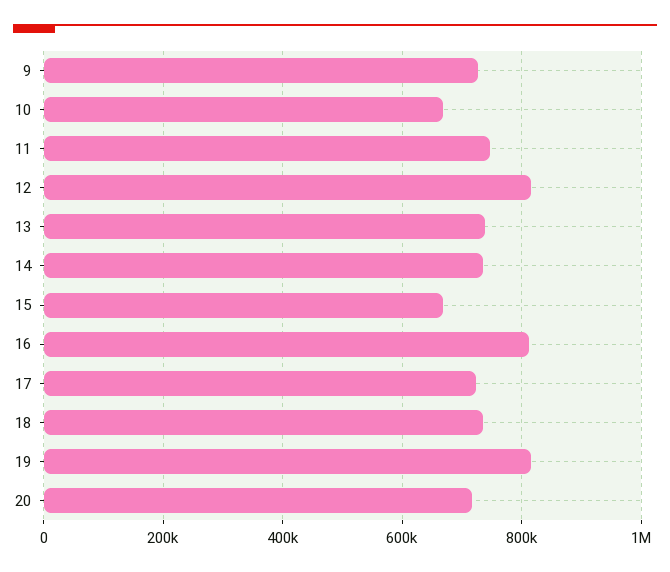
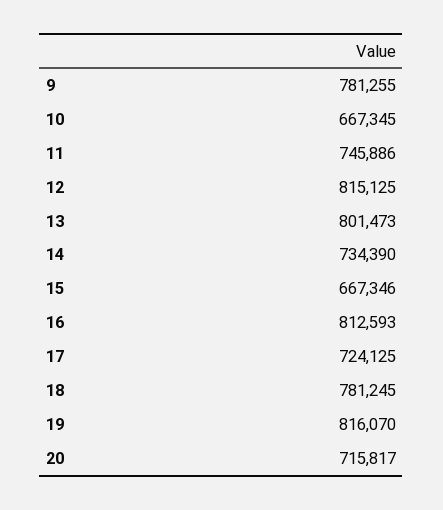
  {
-   "9": 720000,
+   "9": 781255,
    "10": 667345,
    "11": 745886,
    "12": 815125,
-   "13": 740000,
+   "13": 801473,
    "14": 734390,
    "15": 667346,
    "16": 812593,
    "17": 724125,
-   "18": 740000,
+   "18": 781245,
    "19": 816070,
    "20": 715817
  }

